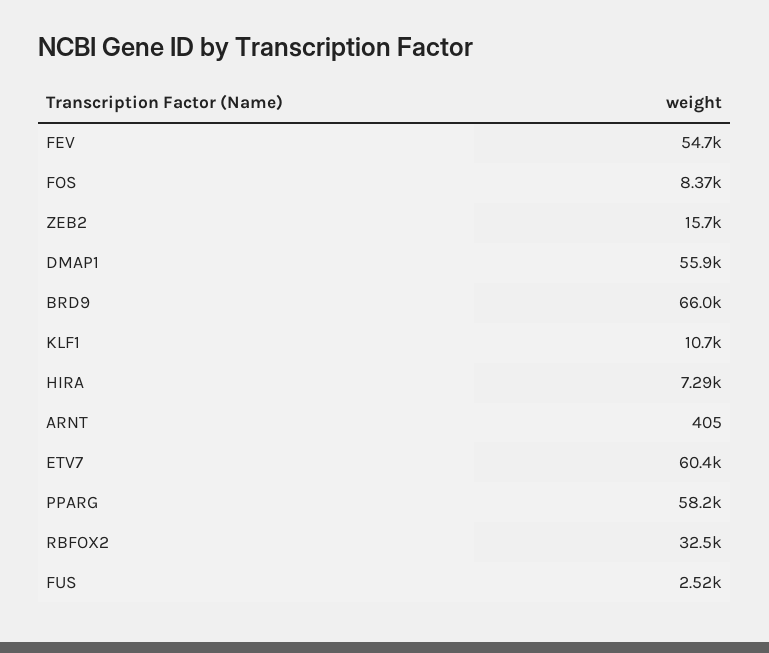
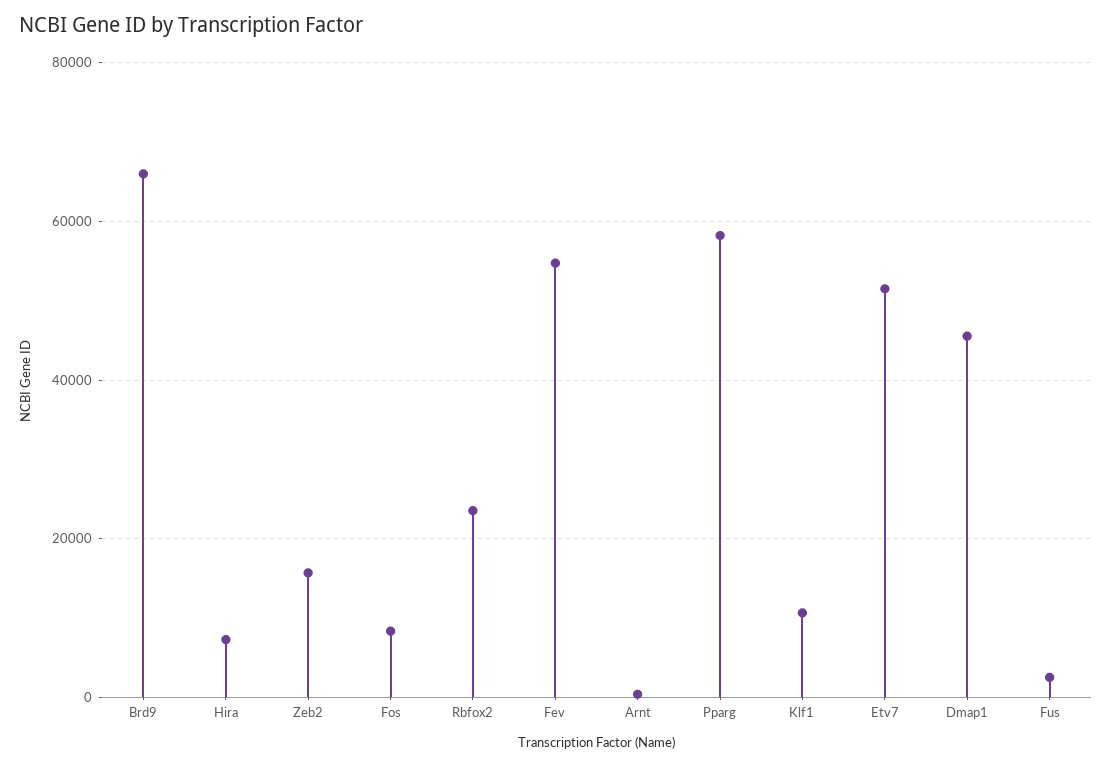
  {
    "FEV": 54700,
    "FOS": 8370,
    "ZEB2": 15700,
-   "DMAP1": 55900,
+   "DMAP1": 46000,
    "BRD9": 66000,
    "KLF1": 10700,
    "HIRA": 7290,
    "ARNT": 405,
-   "ETV7": 60400,
+   "ETV7": 52000,
    "PPARG": 58200,
-   "RBFOX2": 32500,
+   "RBFOX2": 24000,
    "FUS": 2520
  }

